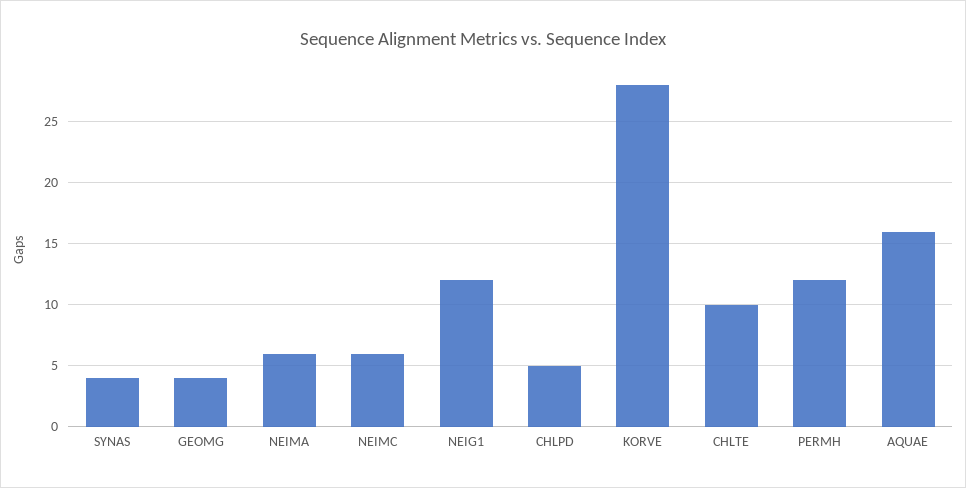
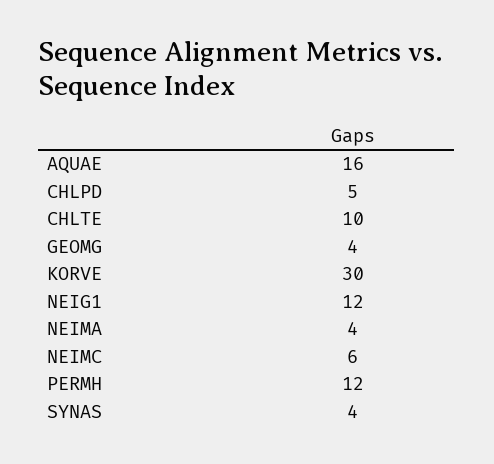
  {
    "SYNAS": 4,
    "GEOMG": 4,
-   "NEIMA": 6,
+   "NEIMA": 4,
    "NEIMC": 6,
    "NEIG1": 12,
    "CHLPD": 5,
-   "KORVE": 28,
+   "KORVE": 30,
    "CHLTE": 10,
    "PERMH": 12,
    "AQUAE": 16
  }

